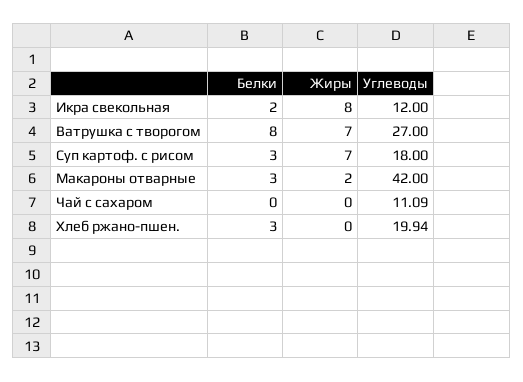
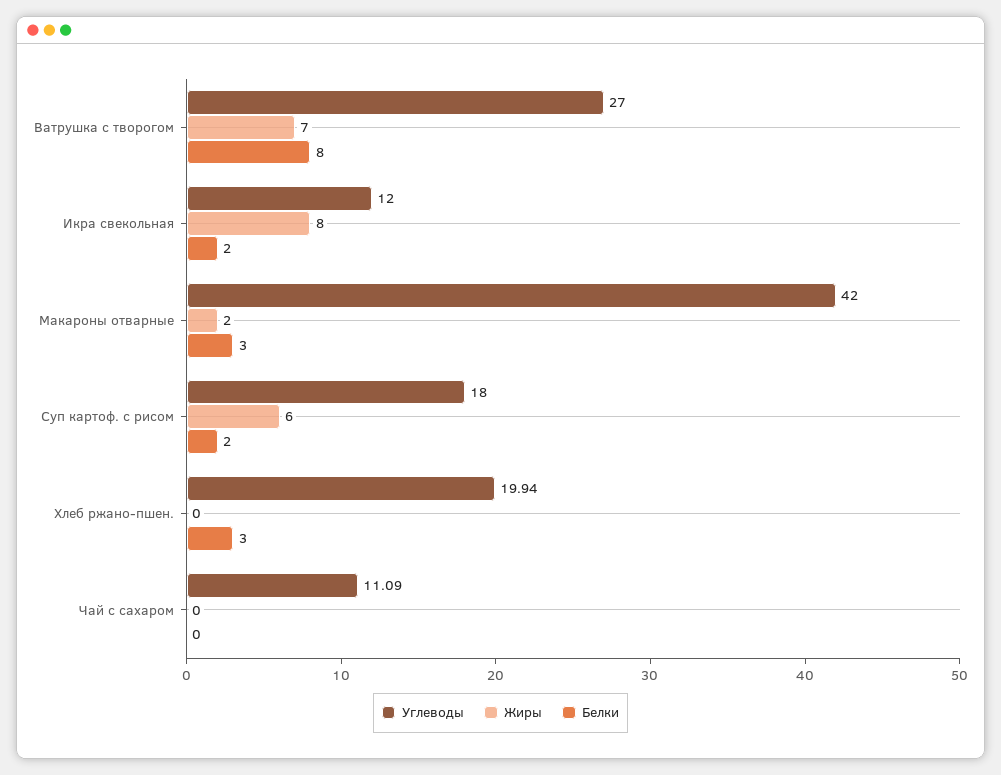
  {
    "Белки": {
      "Икра свекольная": 2,
      "Ватрушка с творогом": 8,
-     "Суп картоф. с рисом": 3,
+     "Суп картоф. с рисом": 2,
      "Макароны отварные": 3,
      "Чай с сахаром": 0,
      "Хлеб ржано-пшен.": 3
    },
    "Жиры": {
      "Икра свекольная": 8,
      "Ватрушка с творогом": 7,
-     "Суп картоф. с рисом": 7,
+     "Суп картоф. с рисом": 6,
      "Макароны отварные": 2,
      "Чай с сахаром": 0,
      "Хлеб ржано-пшен.": 0
    },
    "Углеводы": {
      "Икра свекольная": 12,
      "Ватрушка с творогом": 27,
      "Суп картоф. с рисом": 18,
      "Макароны отварные": 42,
      "Чай с сахаром": 11.09,
      "Хлеб ржано-пшен.": 19.94
    }
  }

